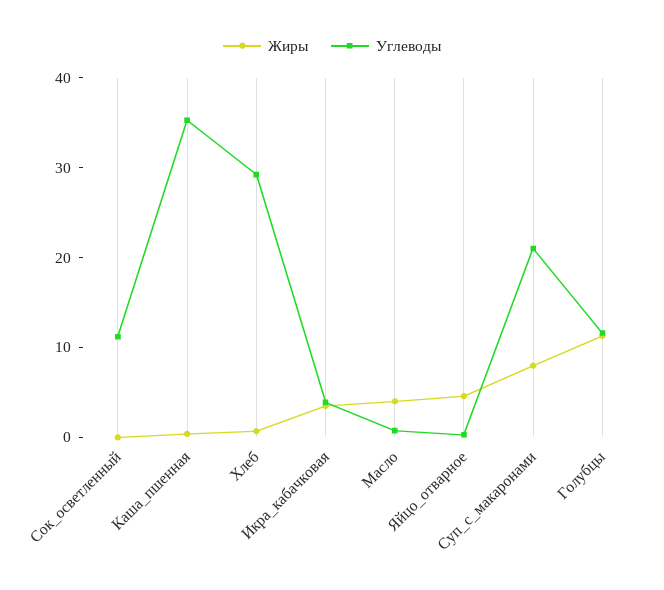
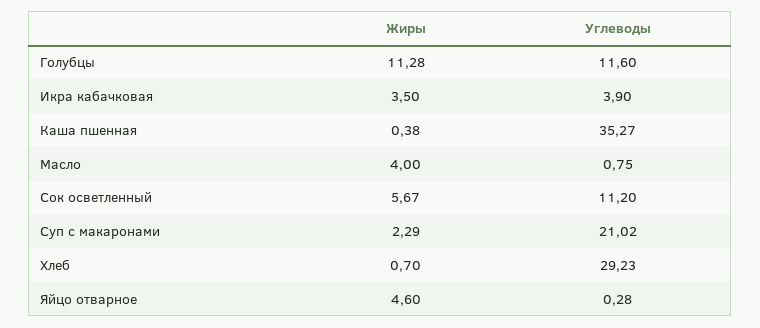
  {
    "Жиры": {
-     "Сок_осветленный": 0,
+     "Сок_осветленный": 5.67,
      "Каша_пшенная": 0.38,
      "Хлеб": 0.7,
      "Икра_кабачковая": 3.5,
      "Масло": 4,
      "Яйцо_отварное": 4.6,
-     "Суп_с_макаронами": 8,
+     "Суп_с_макаронами": 2.29,
      "Голубцы": 11.28
    },
    "Углеводы": {
      "Сок_осветленный": 11.2,
      "Каша_пшенная": 35.27,
      "Хлеб": 29.23,
      "Икра_кабачковая": 3.9,
      "Масло": 0.75,
      "Яйцо_отварное": 0.28,
      "Суп_с_макаронами": 21.02,
      "Голубцы": 11.6
    }
  }

